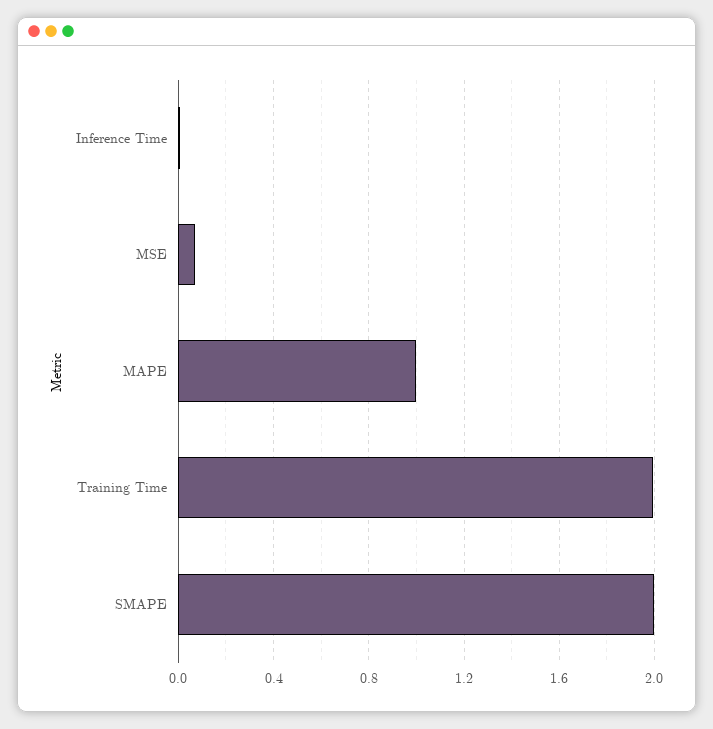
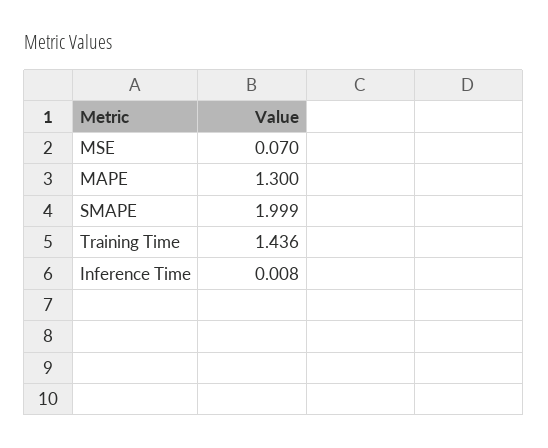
  {
    "Inference Time": 0.008,
    "MSE": 0.07,
-   "MAPE": 1,
+   "MAPE": 1.3,
-   "Training Time": 2,
+   "Training Time": 1.436,
    "SMAPE": 1.999
  }

